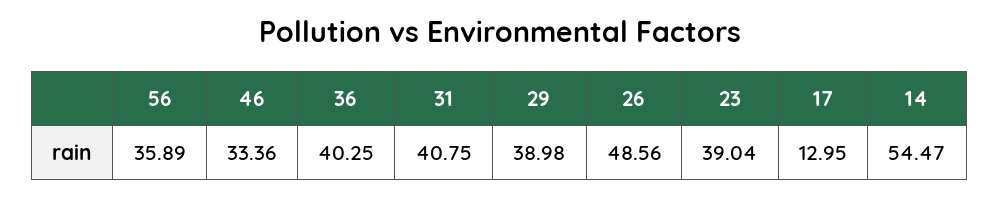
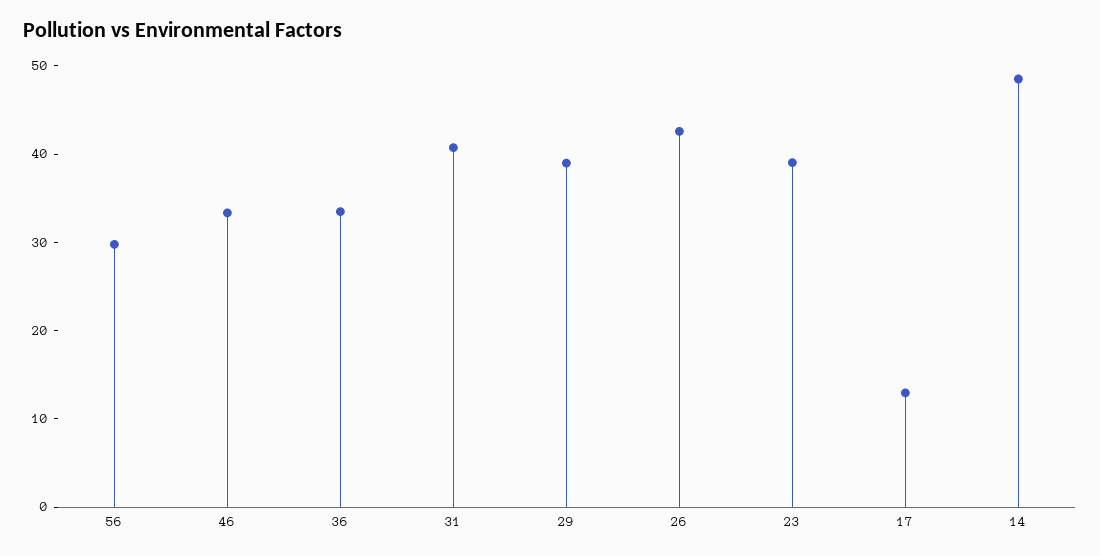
  {
-   "56": 35.89,
+   "56": 30,
    "46": 33.36,
-   "36": 40.25,
+   "36": 34,
    "31": 40.75,
    "29": 38.98,
-   "26": 48.56,
+   "26": 42,
    "23": 39.04,
    "17": 12.95,
-   "14": 54.47
+   "14": 48
  }

